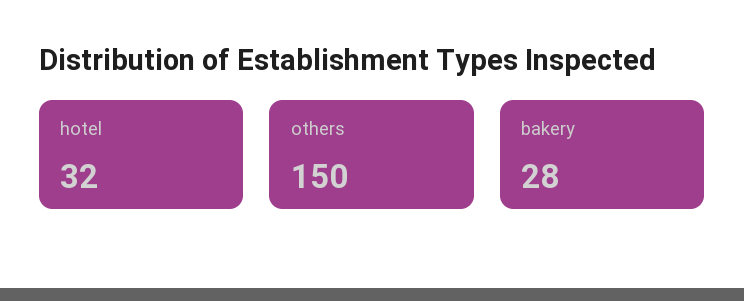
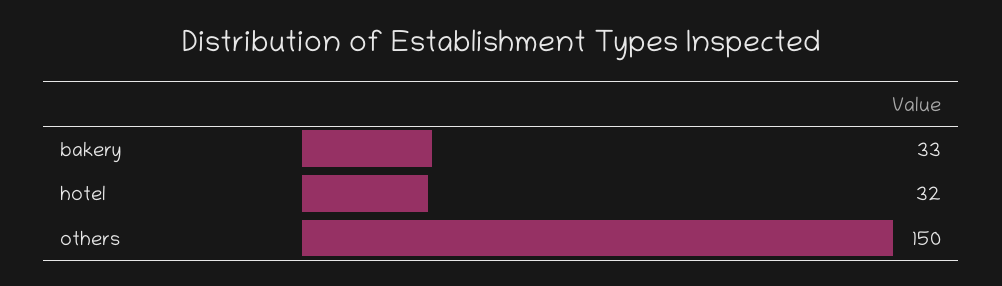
  {
    "hotel": 32,
    "others": 150,
-   "bakery": 28
+   "bakery": 33
  }

